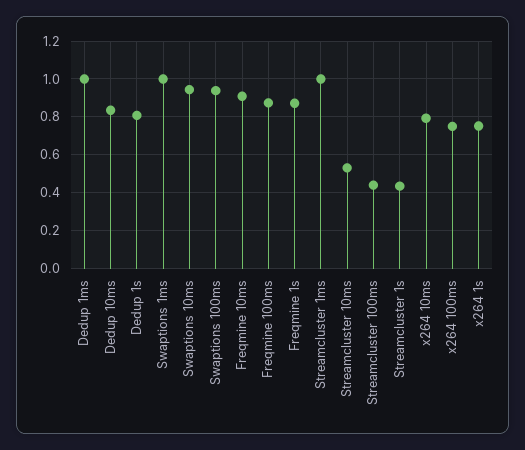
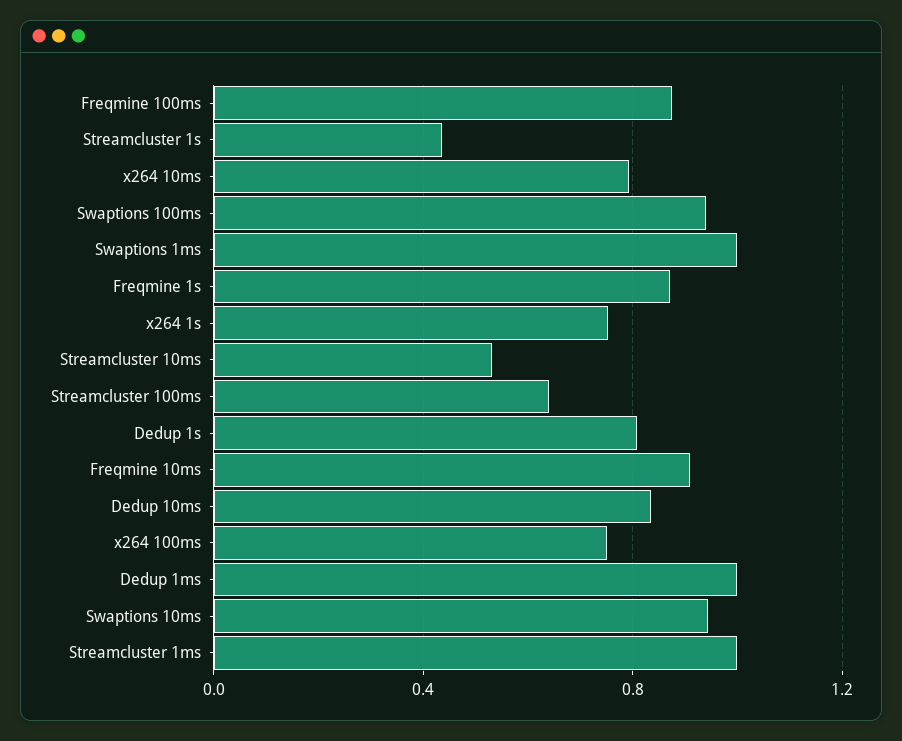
  {
    "Dedup 1ms": 1,
    "Dedup 10ms": 0.85,
    "Dedup 1s": 0.8,
    "Swaptions 1ms": 1,
    "Swaptions 10ms": 0.95,
    "Swaptions 100ms": 0.95,
    "Freqmine 10ms": 0.9,
    "Freqmine 100ms": 0.85,
    "Freqmine 1s": 0.85,
    "Streamcluster 1ms": 1,
    "Streamcluster 10ms": 0.55,
-   "Streamcluster 100ms": 0.45,
+   "Streamcluster 100ms": 0.65,
    "Streamcluster 1s": 0.45,
    "x264 10ms": 0.8,
    "x264 100ms": 0.75,
    "x264 1s": 0.75
  }

